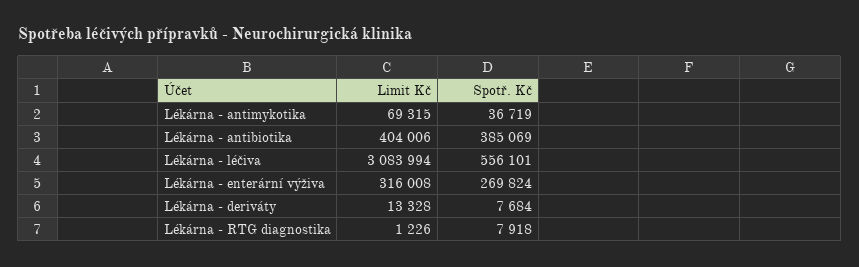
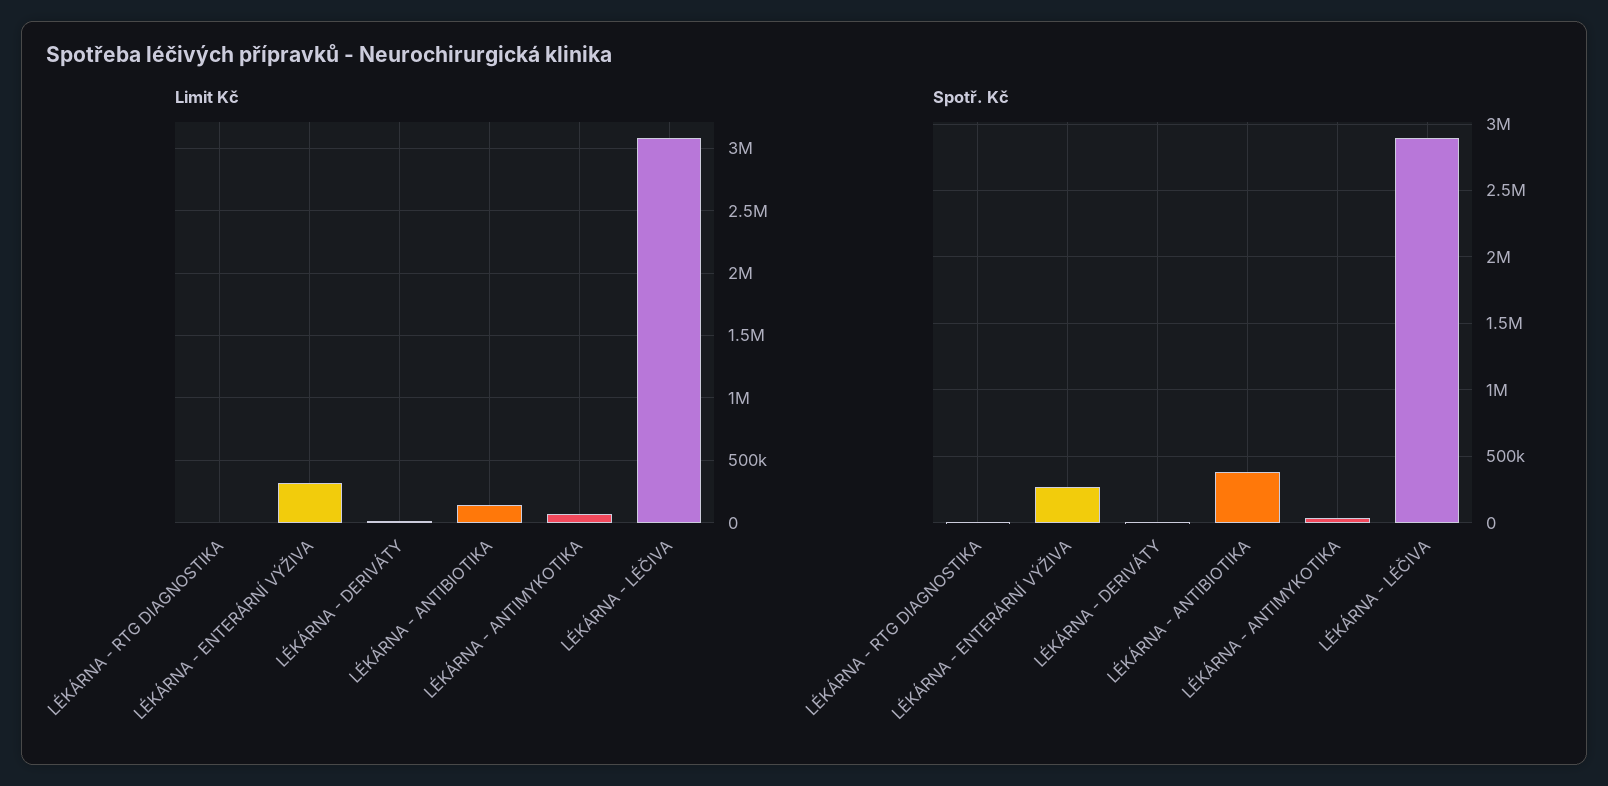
  {
    "Limit Kč": {
      "Lékárna - antimykotika": 69315,
-     "Lékárna - antibiotika": 404006,
+     "Lékárna - antibiotika": 150000,
      "Lékárna - léčiva": 3083994,
      "Lékárna - enterární výživa": 316008,
      "Lékárna - deriváty": 13328,
      "Lékárna - RTG diagnostika": 1226
    },
    "Spotř. Kč": {
      "Lékárna - antimykotika": 36719,
      "Lékárna - antibiotika": 385069,
-     "Lékárna - léčiva": 556101,
+     "Lékárna - léčiva": 2900000,
      "Lékárna - enterární výživa": 269824,
      "Lékárna - deriváty": 7684,
      "Lékárna - RTG diagnostika": 7918
    }
  }

